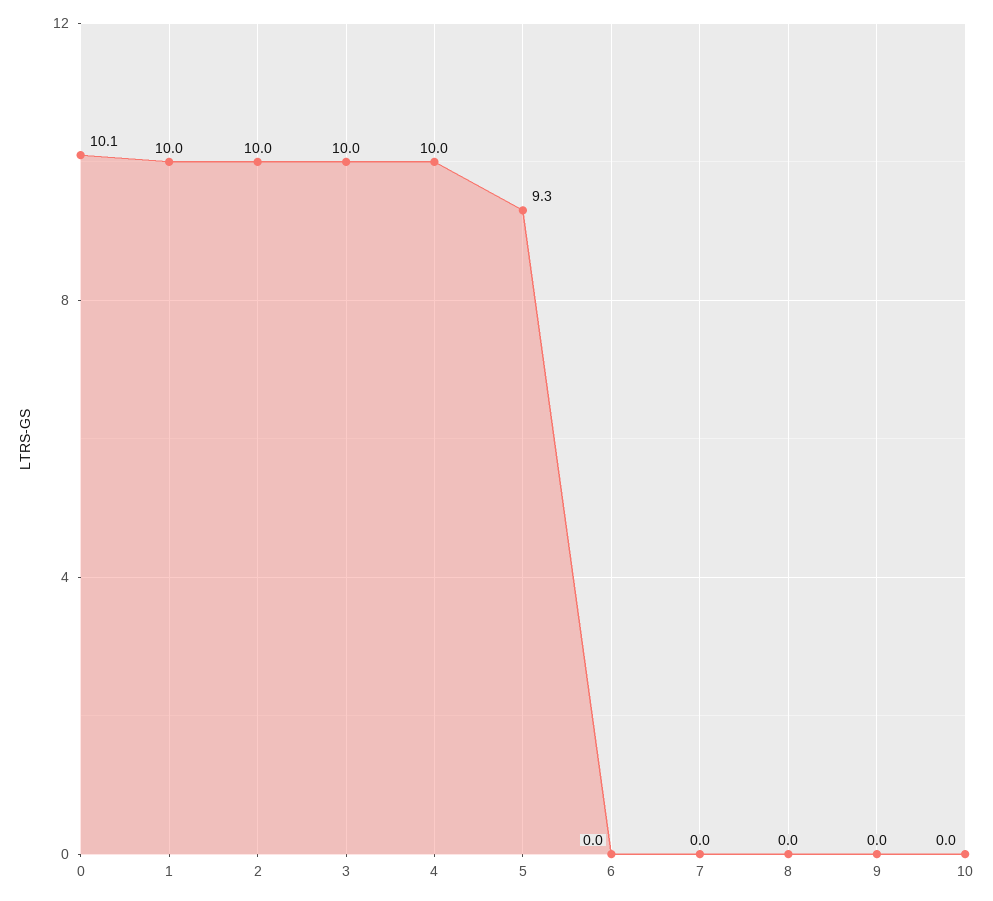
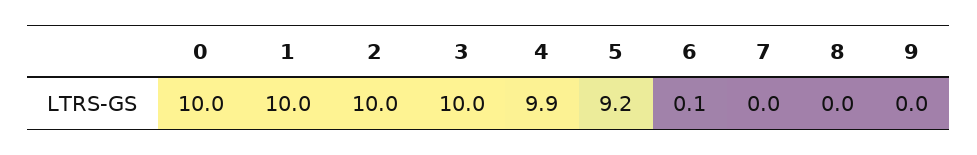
  {
-   "0": 10.1,
+   "0": 10,
    "1": 10,
    "2": 10,
    "3": 10,
-   "4": 10,
+   "4": 9.9,
-   "5": 9.3,
+   "5": 9.2,
-   "6": 0,
+   "6": 0.1,
    "7": 0,
    "8": 0,
-   "9": 0,
+   "9": 0
-   "10": 0
  }

